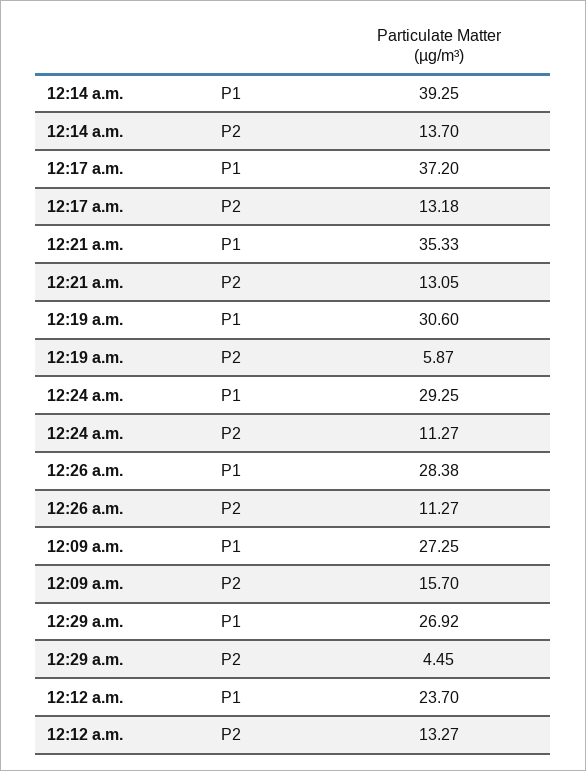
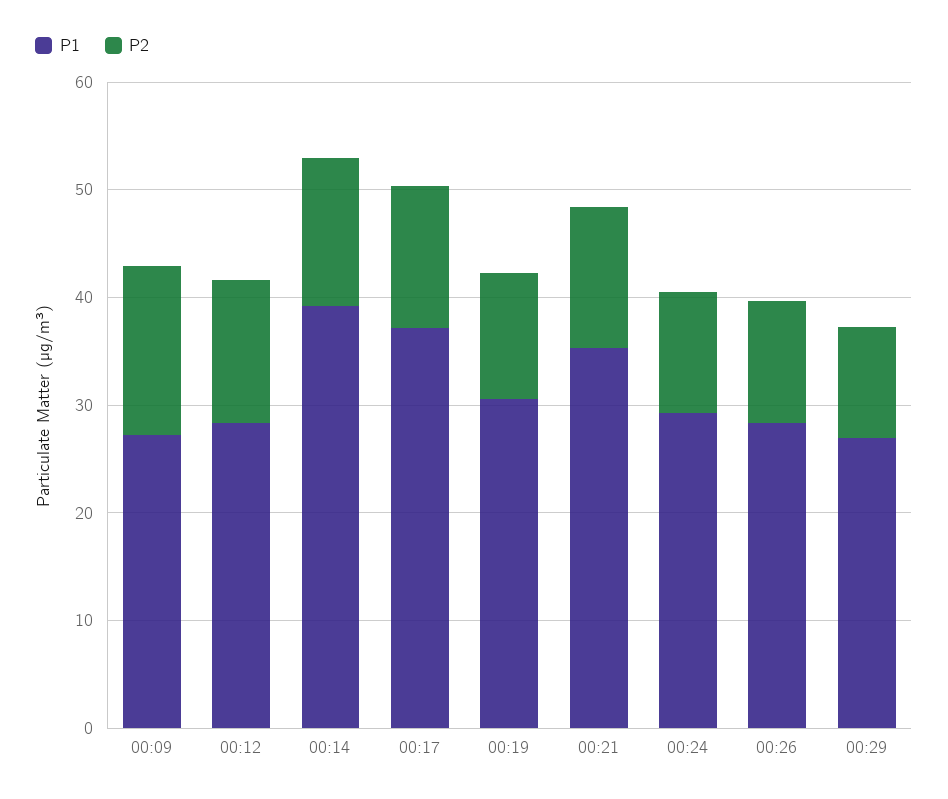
  {
    "P1": {
      "12:14 a.m.": 39.25,
      "12:17 a.m.": 37.2,
      "12:21 a.m.": 35.33,
      "12:19 a.m.": 30.6,
      "12:24 a.m.": 29.25,
      "12:26 a.m.": 28.38,
      "12:09 a.m.": 27.25,
      "12:29 a.m.": 26.92,
-     "12:12 a.m.": 23.7
+     "12:12 a.m.": 28
    },
    "P2": {
      "12:14 a.m.": 13.7,
      "12:17 a.m.": 13.18,
      "12:21 a.m.": 13.05,
-     "12:19 a.m.": 5.87,
+     "12:19 a.m.": 12,
      "12:24 a.m.": 11.27,
      "12:26 a.m.": 11.27,
      "12:09 a.m.": 15.7,
-     "12:29 a.m.": 4.45,
+     "12:29 a.m.": 10,
      "12:12 a.m.": 13.27
    }
  }

